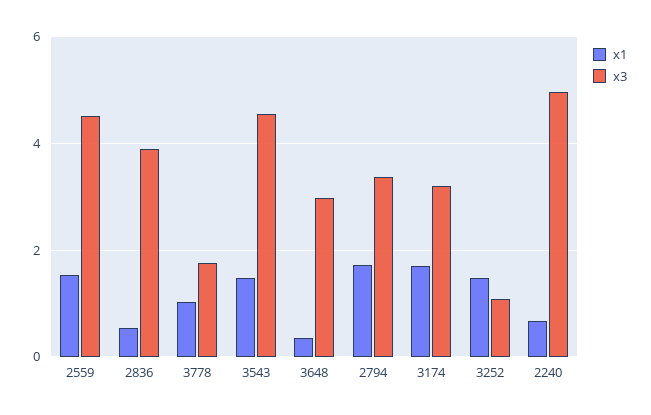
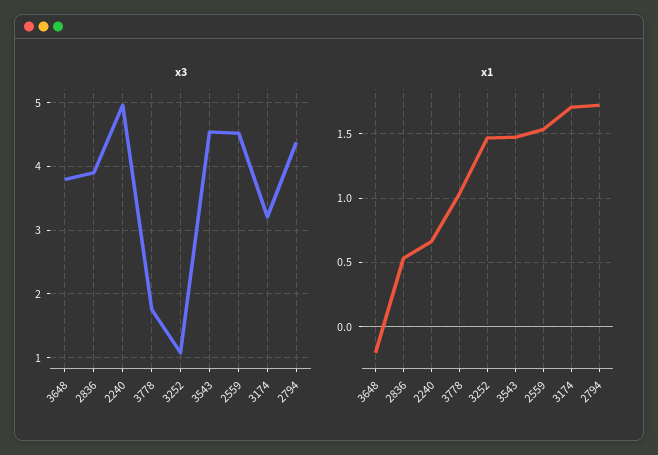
  {
    "x1": {
      "2559": 1.55,
      "2836": 0.55,
      "3778": 1.05,
      "3543": 1.45,
-     "3648": 0.4,
+     "3648": -0.2,
      "2794": 1.7,
      "3174": 1.7,
      "3252": 1.45,
      "2240": 0.65
    },
    "x3": {
      "2559": 4.5,
      "2836": 3.9,
      "3778": 1.8,
      "3543": 4.5,
-     "3648": 3,
+     "3648": 3.8,
-     "2794": 3.4,
+     "2794": 4.4,
      "3174": 3.2,
      "3252": 1.1,
      "2240": 5
    }
  }

